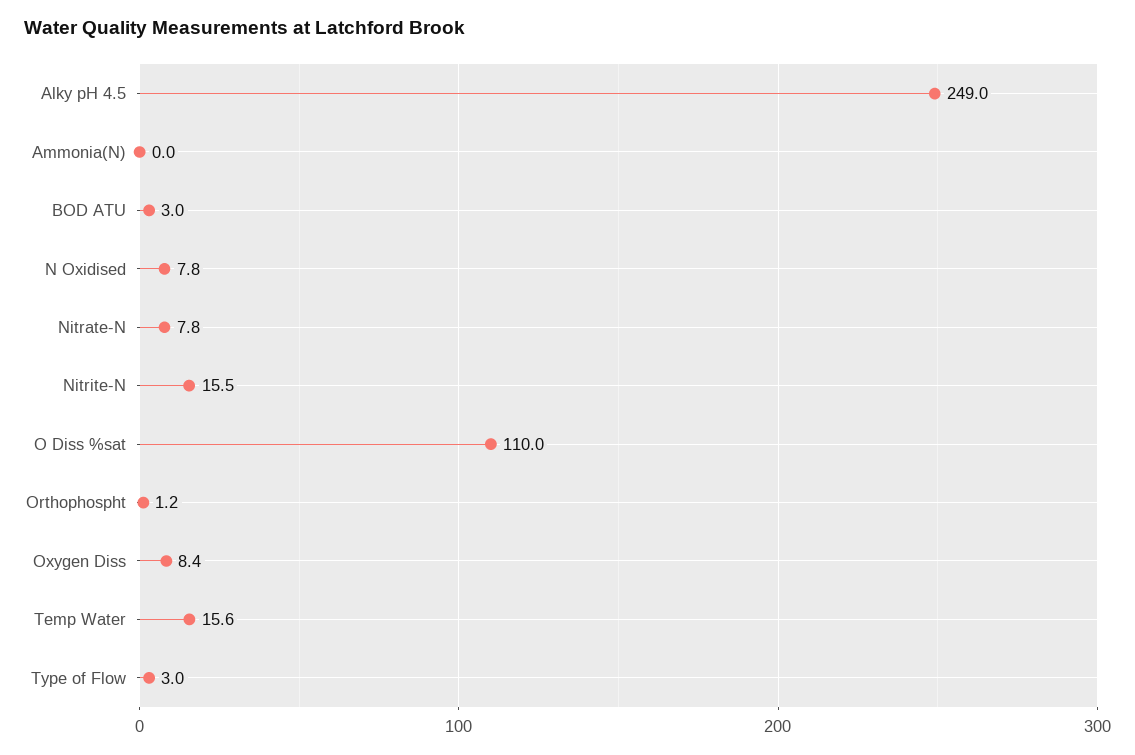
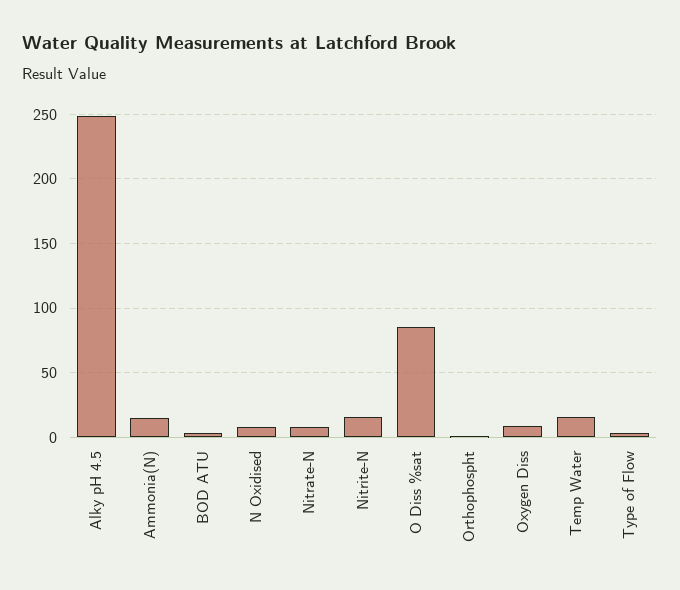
  {
    "Alky pH 4.5": 249,
-   "Ammonia(N)": 0,
+   "Ammonia(N)": 15,
    "BOD ATU": 3,
    "N Oxidised": 7.8,
    "Nitrate-N": 7.8,
    "Nitrite-N": 15.5,
-   "O Diss %sat": 110,
+   "O Diss %sat": 85,
    "Orthophospht": 1.2,
    "Oxygen Diss": 8.4,
    "Temp Water": 15.6,
    "Type of Flow": 3
  }

